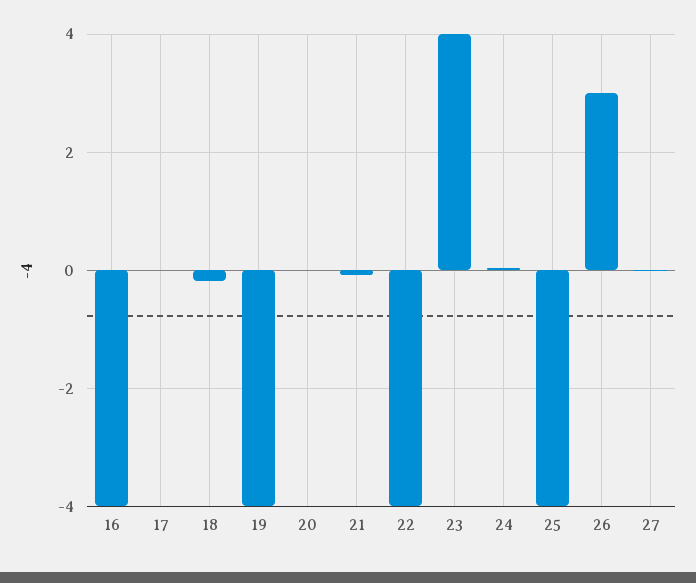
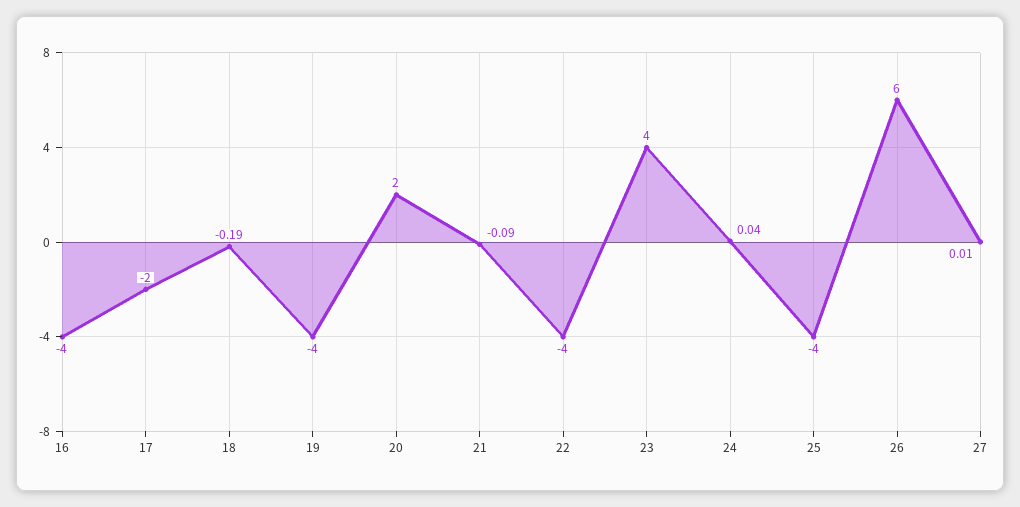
  {
    "16": -4,
-   "17": 0,
+   "17": -2,
    "18": -0.19,
    "19": -4,
-   "20": 0,
+   "20": 2,
    "21": -0.09,
    "22": -4,
    "23": 4,
    "24": 0.04,
    "25": -4,
-   "26": 3,
+   "26": 6,
    "27": 0.01
  }

